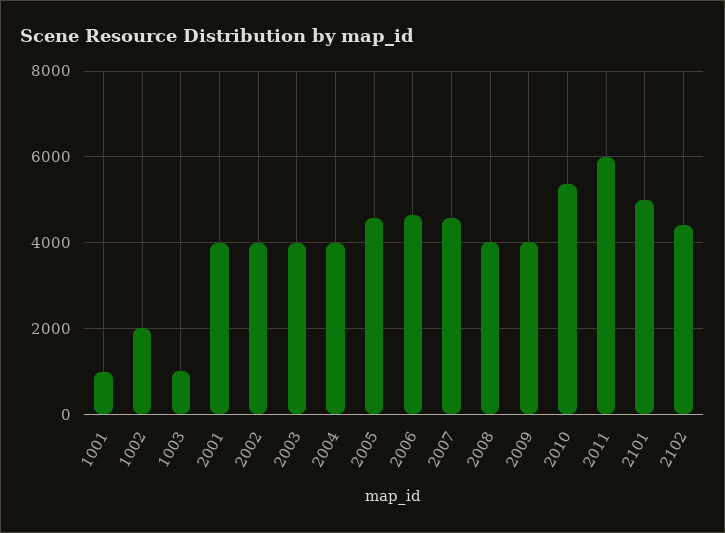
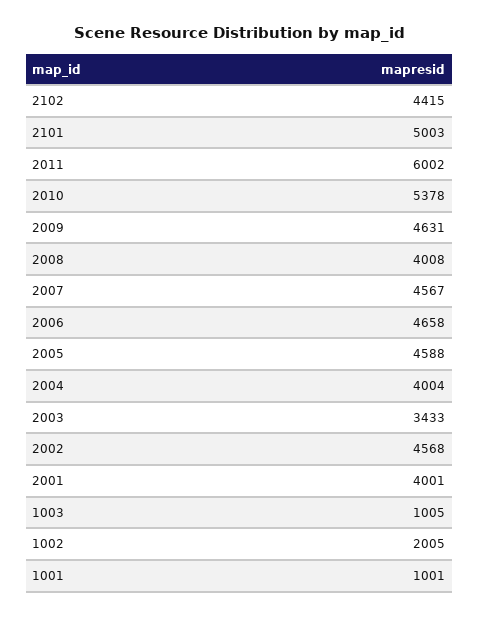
  {
    "1001": 1001,
    "1002": 2005,
    "1003": 1005,
    "2001": 4001,
-   "2002": 4000,
+   "2002": 4568,
-   "2003": 4000,
+   "2003": 3433,
    "2004": 4004,
    "2005": 4588,
    "2006": 4658,
    "2007": 4567,
    "2008": 4008,
-   "2009": 4000,
+   "2009": 4631,
    "2010": 5378,
    "2011": 6002,
    "2101": 5003,
    "2102": 4415
  }

